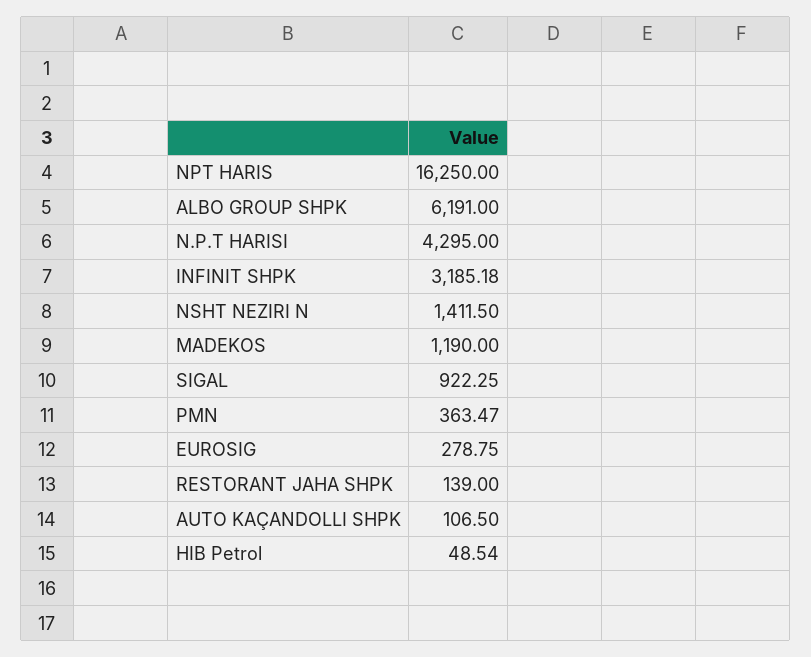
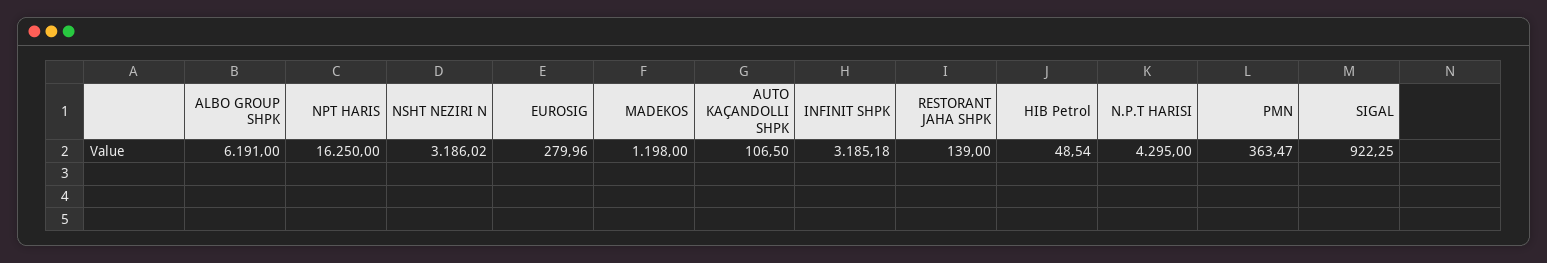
  {
    "NPT HARIS": 16250,
    "ALBO GROUP SHPK": 6191,
    "N.P.T HARISI": 4295,
    "INFINIT SHPK": 3185.18,
-   "NSHT NEZIRI N": 1411.5,
+   "NSHT NEZIRI N": 3186.02,
-   "MADEKOS": 1190,
+   "MADEKOS": 1198,
    "SIGAL": 922.25,
    "PMN": 363.47,
-   "EUROSIG": 278.75,
+   "EUROSIG": 279.96,
    "RESTORANT JAHA SHPK": 139,
    "AUTO KAÇANDOLLI SHPK": 106.5,
    "HIB Petrol": 48.54
  }

